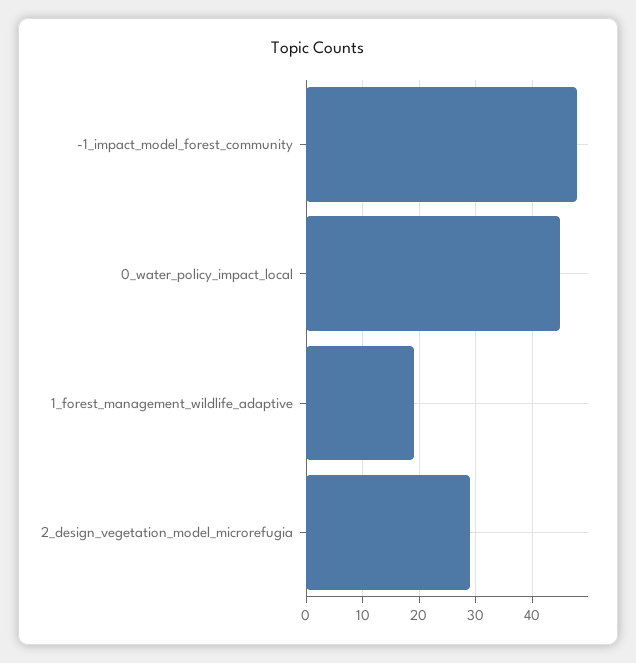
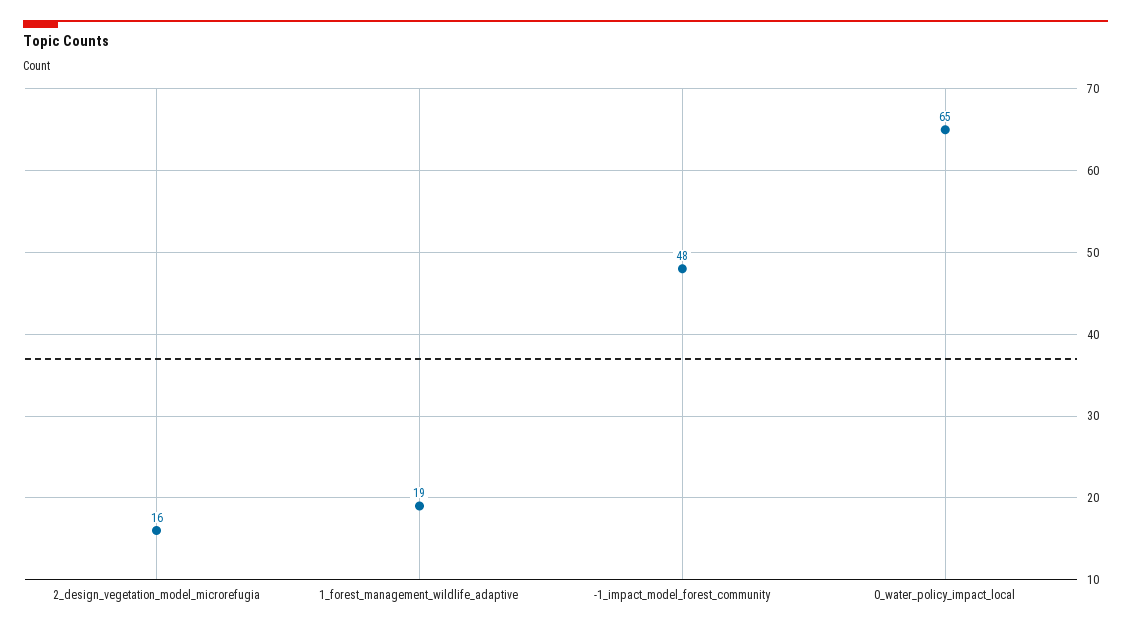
  {
    "-1_impact_model_forest_community": 48,
-   "0_water_policy_impact_local": 45,
+   "0_water_policy_impact_local": 65,
    "1_forest_management_wildlife_adaptive": 19,
-   "2_design_vegetation_model_microrefugia": 30
+   "2_design_vegetation_model_microrefugia": 16
  }

